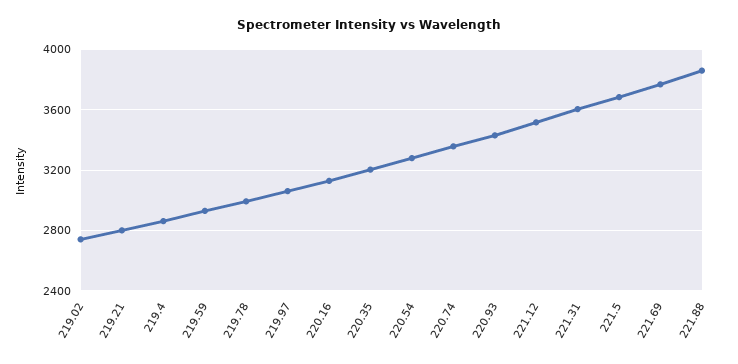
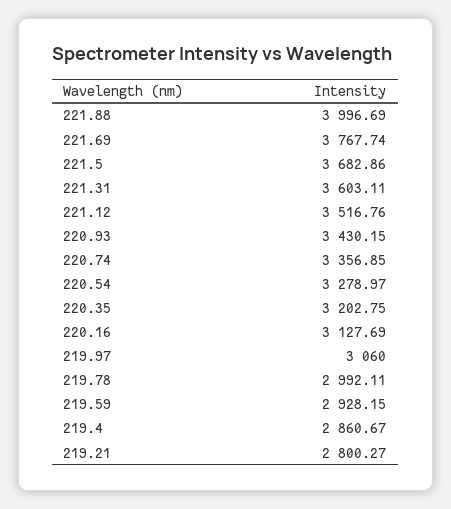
  {
-   "219.02": 2750,
    "219.21": 2800.27,
    "219.4": 2860.67,
    "219.59": 2928.15,
    "219.78": 2992.11,
    "219.97": 3060,
    "220.16": 3127.69,
    "220.35": 3202.75,
    "220.54": 3278.97,
    "220.74": 3356.85,
    "220.93": 3430.15,
    "221.12": 3516.76,
    "221.31": 3603.11,
    "221.5": 3682.86,
    "221.69": 3767.74,
-   "221.88": 3850
+   "221.88": 3996.69
  }

